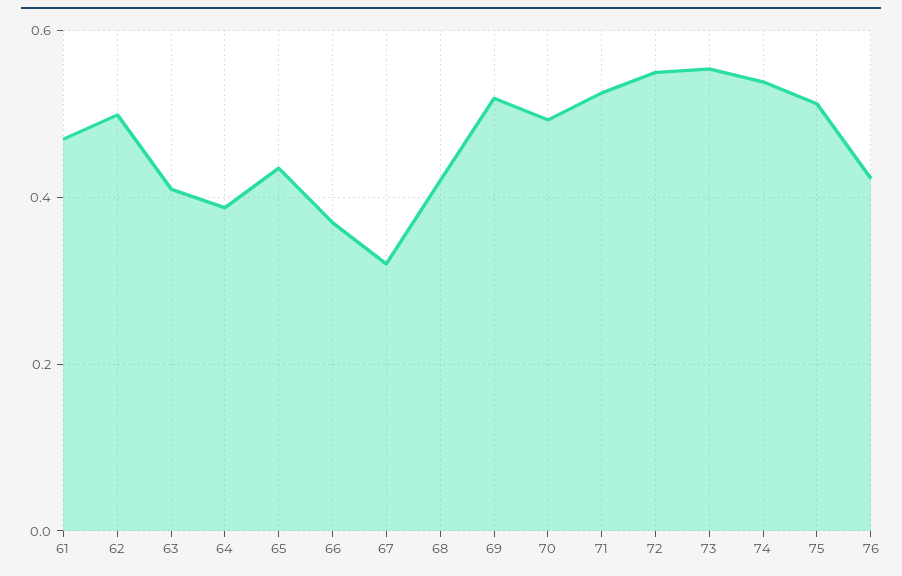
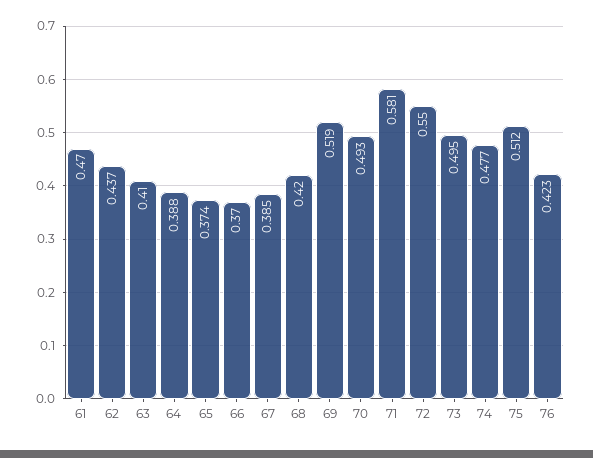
  {
    "61": 0.47,
-   "62": 0.5,
+   "62": 0.437,
    "63": 0.41,
    "64": 0.388,
-   "65": 0.44,
+   "65": 0.374,
    "66": 0.37,
-   "67": 0.32,
+   "67": 0.385,
    "68": 0.42,
    "69": 0.519,
    "70": 0.493,
-   "71": 0.52,
+   "71": 0.581,
    "72": 0.55,
-   "73": 0.56,
+   "73": 0.495,
-   "74": 0.54,
+   "74": 0.477,
    "75": 0.512,
    "76": 0.423
  }

